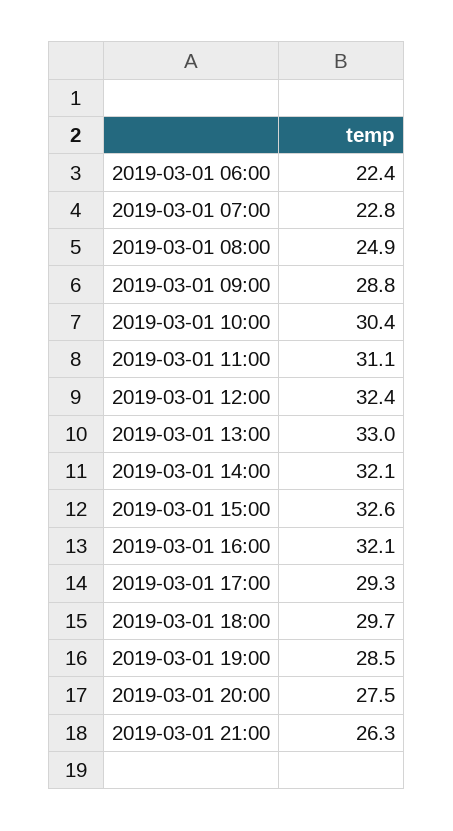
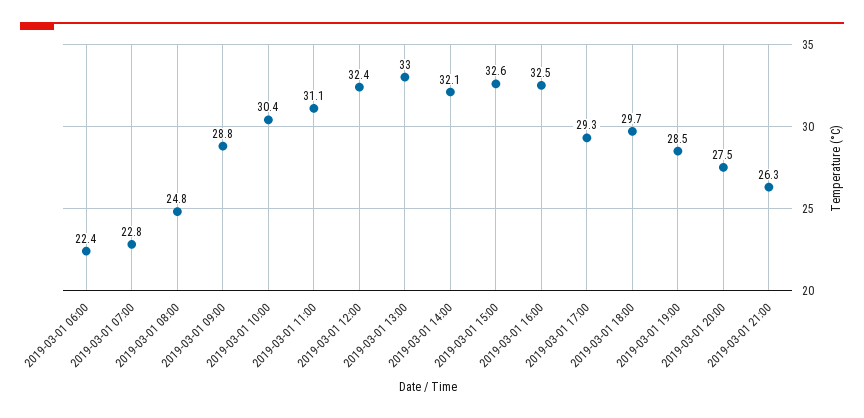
  {
    "2019-03-01 06:00": 22.4,
    "2019-03-01 07:00": 22.8,
-   "2019-03-01 08:00": 24.9,
+   "2019-03-01 08:00": 24.8,
    "2019-03-01 09:00": 28.8,
    "2019-03-01 10:00": 30.4,
    "2019-03-01 11:00": 31.1,
    "2019-03-01 12:00": 32.4,
    "2019-03-01 13:00": 33,
    "2019-03-01 14:00": 32.1,
    "2019-03-01 15:00": 32.6,
-   "2019-03-01 16:00": 32.1,
+   "2019-03-01 16:00": 32.5,
    "2019-03-01 17:00": 29.3,
    "2019-03-01 18:00": 29.7,
    "2019-03-01 19:00": 28.5,
    "2019-03-01 20:00": 27.5,
    "2019-03-01 21:00": 26.3
  }

